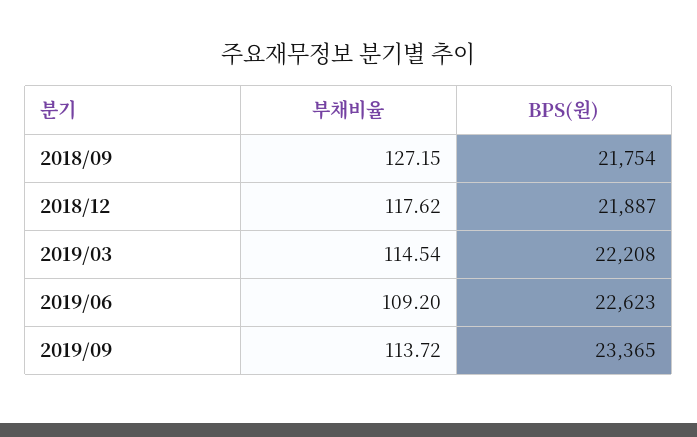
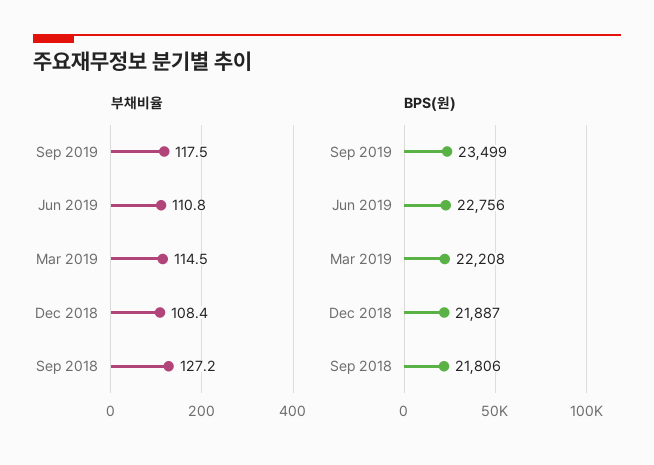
  {
    "부채비율": {
      "2018/09": 127.15,
-     "2018/12": 117.62,
+     "2018/12": 108.4,
      "2019/03": 114.54,
-     "2019/06": 109.2,
+     "2019/06": 110.8,
-     "2019/09": 113.72
+     "2019/09": 117.5
    },
    "BPS(원)": {
-     "2018/09": 21754,
+     "2018/09": 21806,
      "2018/12": 21887,
      "2019/03": 22208,
-     "2019/06": 22623,
+     "2019/06": 22756,
-     "2019/09": 23365
+     "2019/09": 23499
    }
  }

